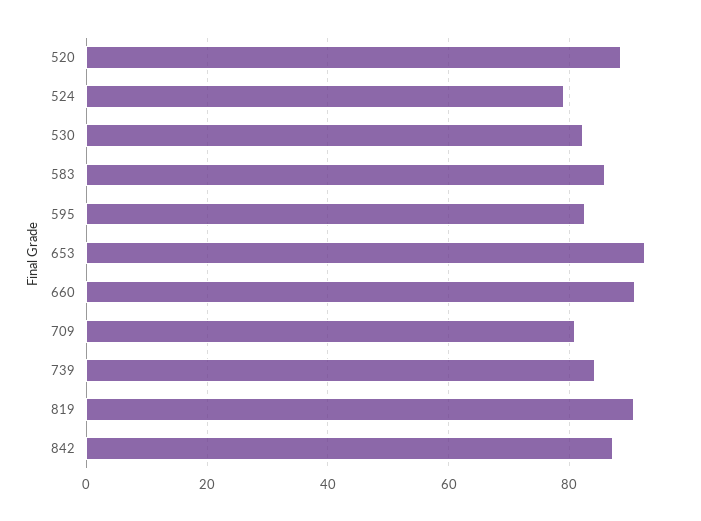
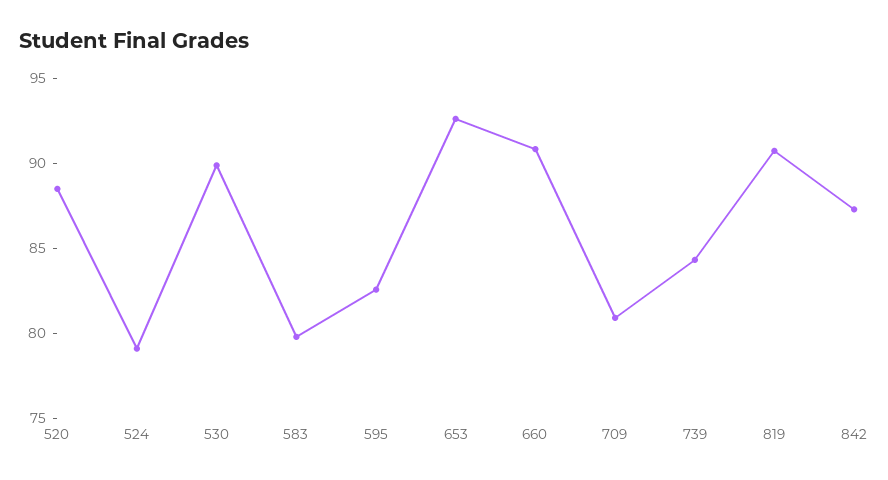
  {
    "520": 88,
    "524": 79,
-   "530": 82,
+   "530": 90,
-   "583": 86,
+   "583": 80,
    "595": 83,
    "653": 93,
    "660": 91,
    "709": 81,
    "739": 84,
    "819": 91,
    "842": 87
  }

